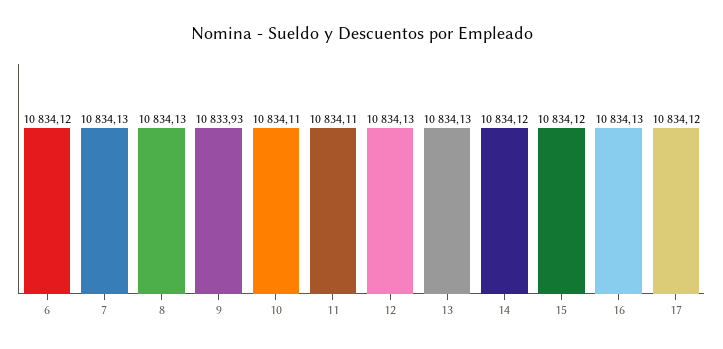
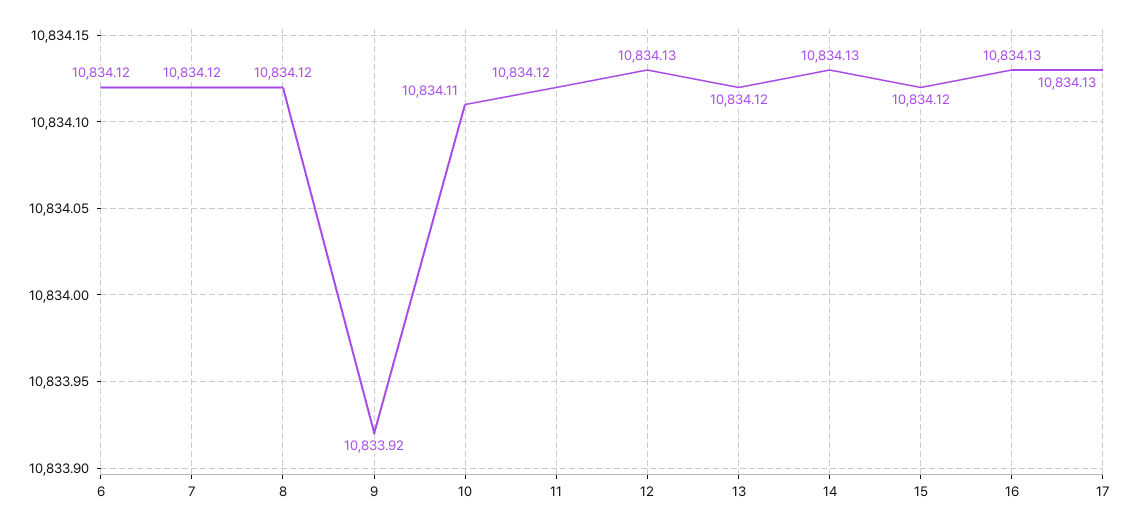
  {
    "6": 10834.12,
-   "7": 10834.13,
+   "7": 10834.12,
-   "8": 10834.13,
+   "8": 10834.12,
-   "9": 10833.93,
+   "9": 10833.92,
    "10": 10834.11,
-   "11": 10834.11,
+   "11": 10834.12,
    "12": 10834.13,
-   "13": 10834.13,
+   "13": 10834.12,
-   "14": 10834.12,
+   "14": 10834.13,
    "15": 10834.12,
    "16": 10834.13,
-   "17": 10834.12
+   "17": 10834.13
  }

